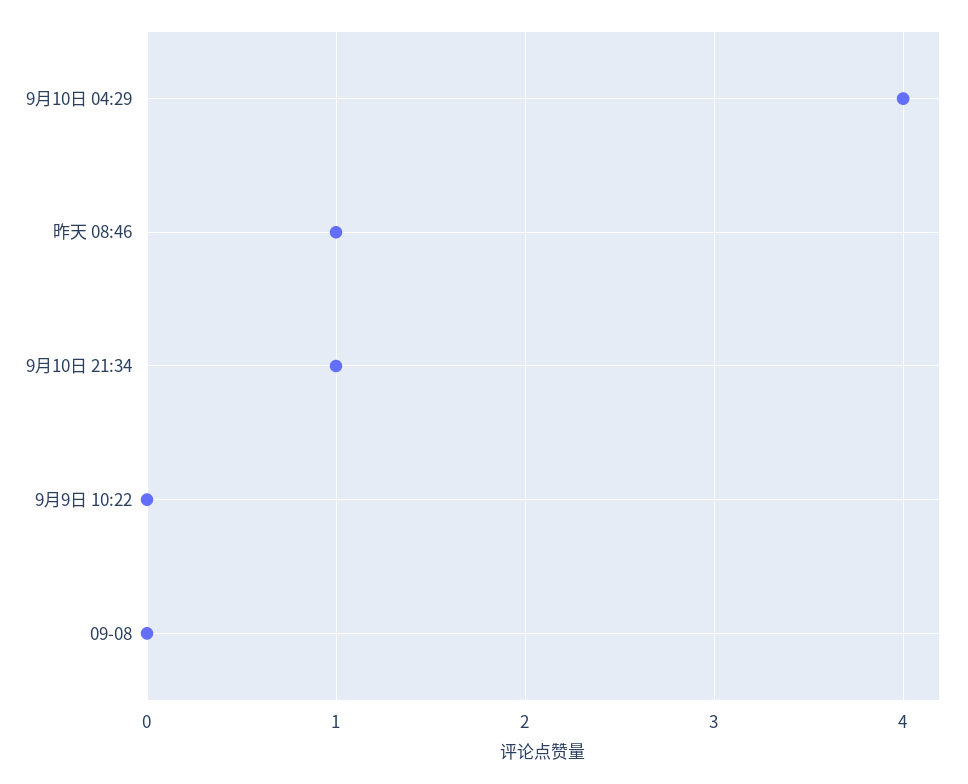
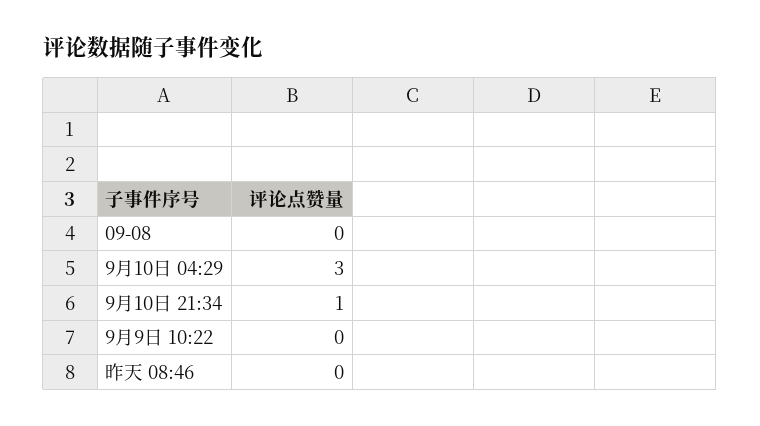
  {
-   "9月10日 04:29": 4,
+   "9月10日 04:29": 3,
-   "昨天 08:46": 1,
+   "昨天 08:46": 0,
    "9月10日 21:34": 1,
    "9月9日 10:22": 0,
    "09-08": 0
  }

